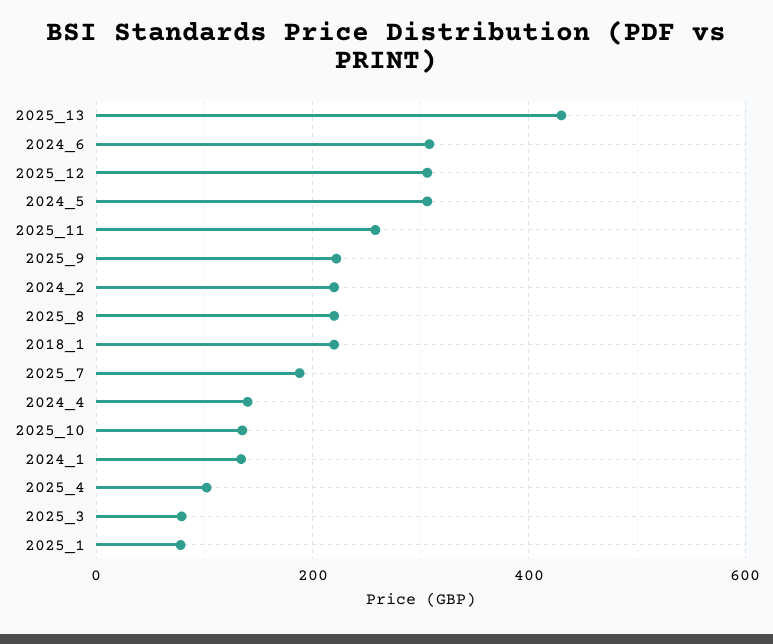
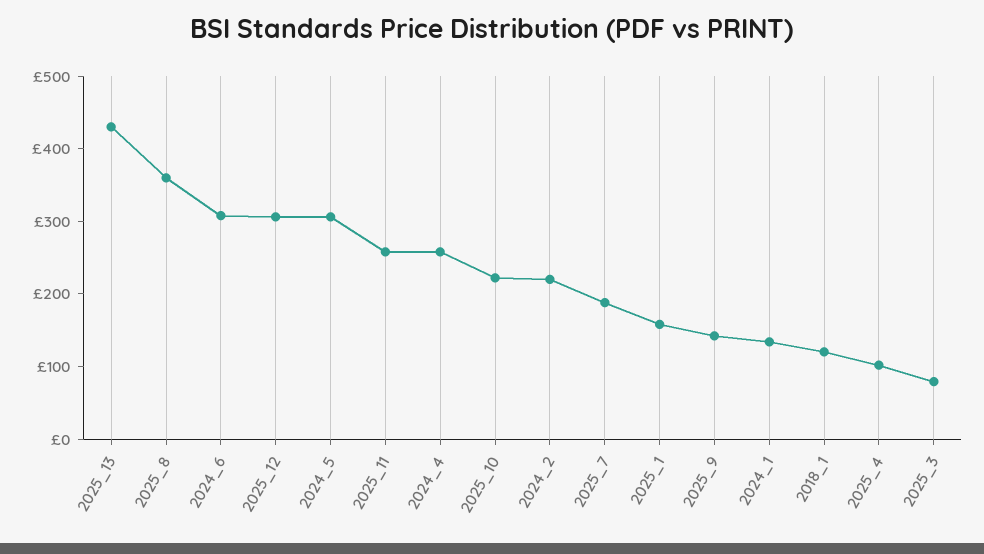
  {
    "2025_13": 440,
    "2024_6": 300,
    "2025_12": 300,
    "2024_5": 300,
    "2025_11": 260,
-   "2025_9": 220,
+   "2025_9": 140,
    "2024_2": 220,
-   "2025_8": 220,
+   "2025_8": 360,
-   "2018_1": 220,
+   "2018_1": 120,
    "2025_7": 180,
-   "2024_4": 140,
+   "2024_4": 260,
-   "2025_10": 140,
+   "2025_10": 220,
    "2024_1": 140,
    "2025_4": 100,
    "2025_3": 80,
-   "2025_1": 80
+   "2025_1": 160
  }

